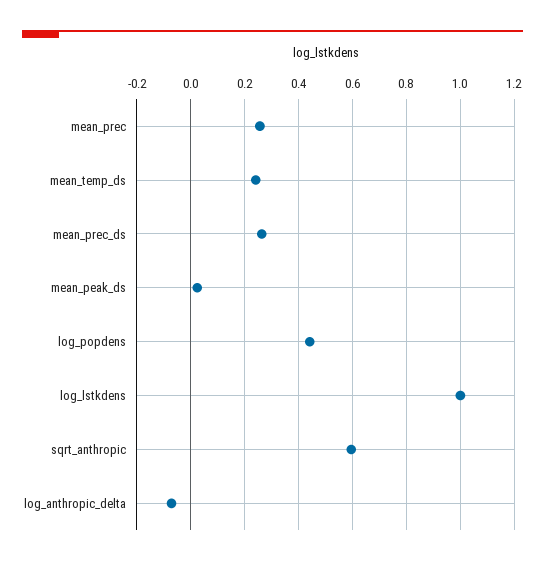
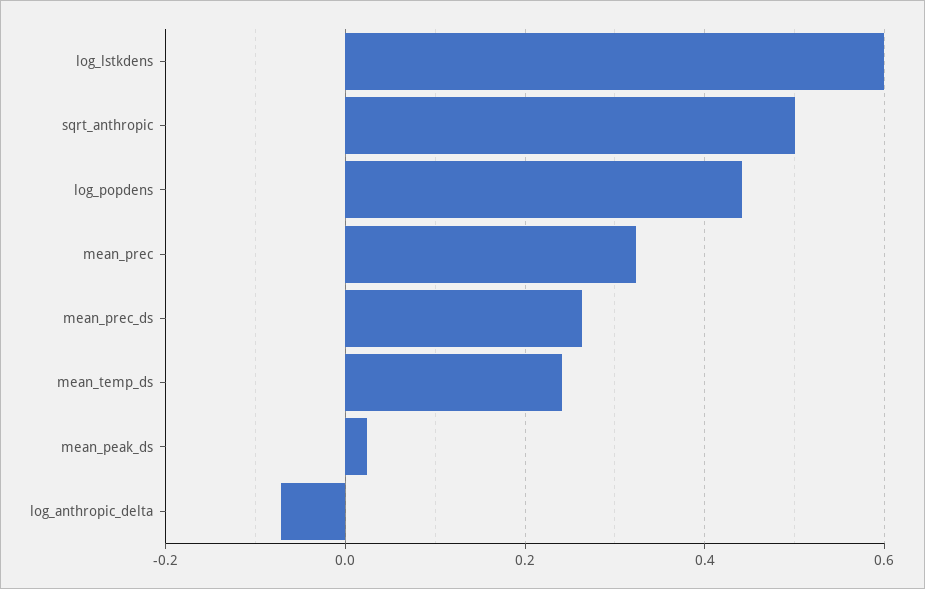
  {
-   "mean_prec": 0.25,
+   "mean_prec": 0.32,
    "mean_temp_ds": 0.24,
    "mean_prec_ds": 0.26,
    "mean_peak_ds": 0.02,
    "log_popdens": 0.44,
-   "log_lstkdens": 1,
+   "log_lstkdens": 0.6,
-   "sqrt_anthropic": 0.6,
+   "sqrt_anthropic": 0.5,
    "log_anthropic_delta": -0.08
  }

